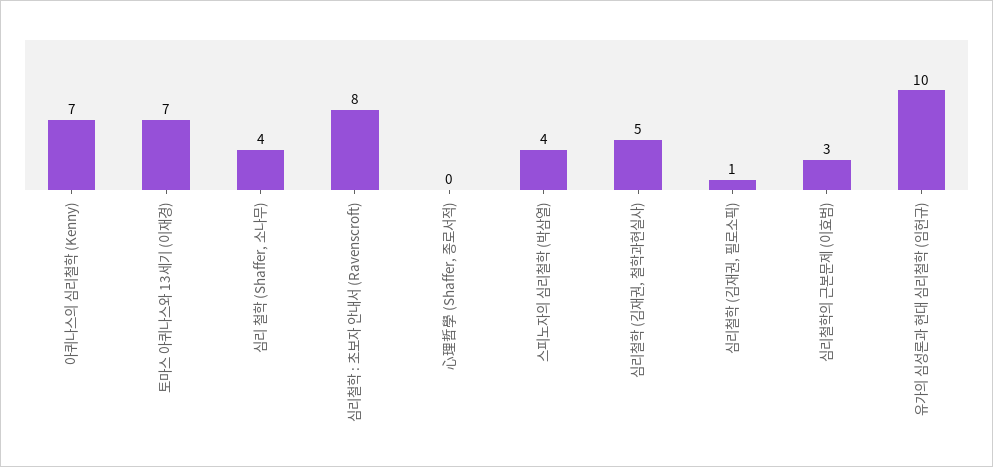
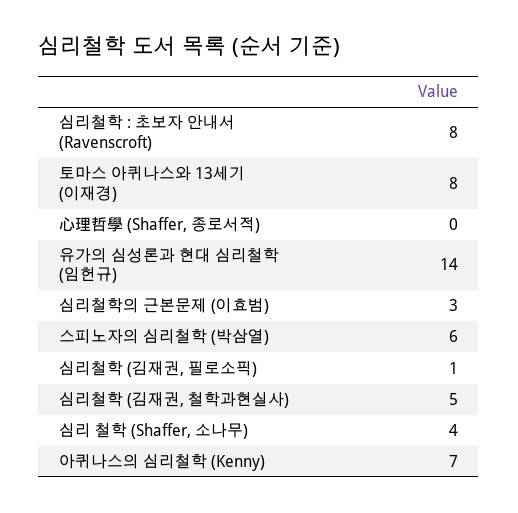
  {
    "아퀴나스의 심리철학 (Kenny)": 7,
-   "토마스 아퀴나스와 13세기 (이재경)": 7,
+   "토마스 아퀴나스와 13세기 (이재경)": 8,
    "심리 철학 (Shaffer, 소나무)": 4,
    "심리철학 : 초보자 안내서 (Ravenscroft)": 8,
    "心理哲學 (Shaffer, 종로서적)": 0,
-   "스피노자의 심리철학 (박삼열)": 4,
+   "스피노자의 심리철학 (박삼열)": 6,
    "심리철학 (김재권, 철학과현실사)": 5,
    "심리철학 (김재권, 필로소픽)": 1,
    "심리철학의 근본문제 (이효범)": 3,
-   "유가의 심성론과 현대 심리철학 (임헌규)": 10
+   "유가의 심성론과 현대 심리철학 (임헌규)": 14
  }

